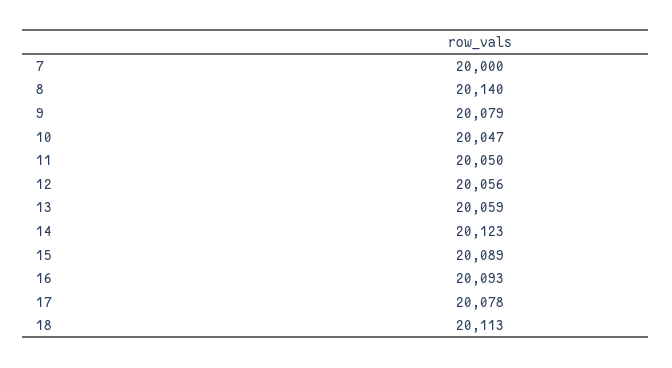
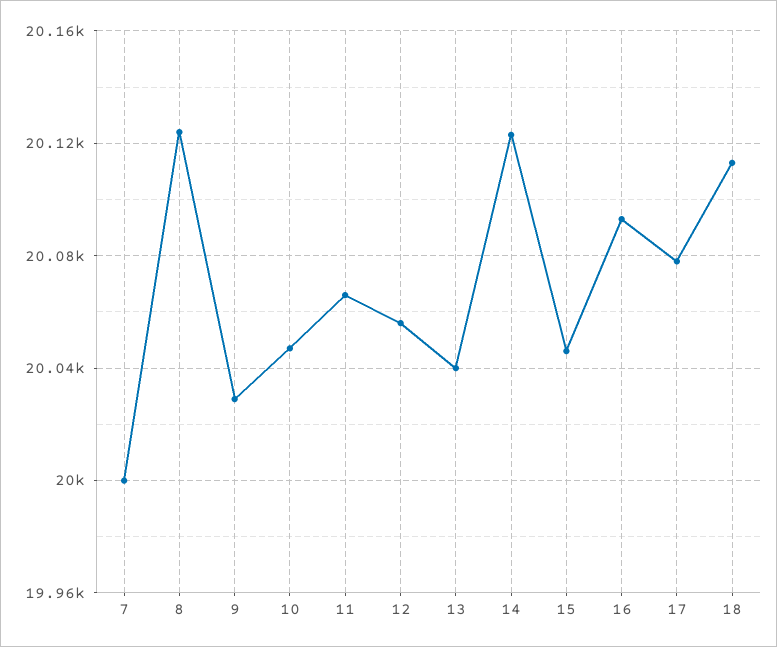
  {
    "7": 20000,
-   "8": 20140,
+   "8": 20125,
-   "9": 20079,
+   "9": 20030,
    "10": 20047,
-   "11": 20050,
+   "11": 20065,
    "12": 20056,
-   "13": 20059,
+   "13": 20040,
    "14": 20123,
-   "15": 20089,
+   "15": 20045,
    "16": 20093,
    "17": 20078,
    "18": 20113
  }

